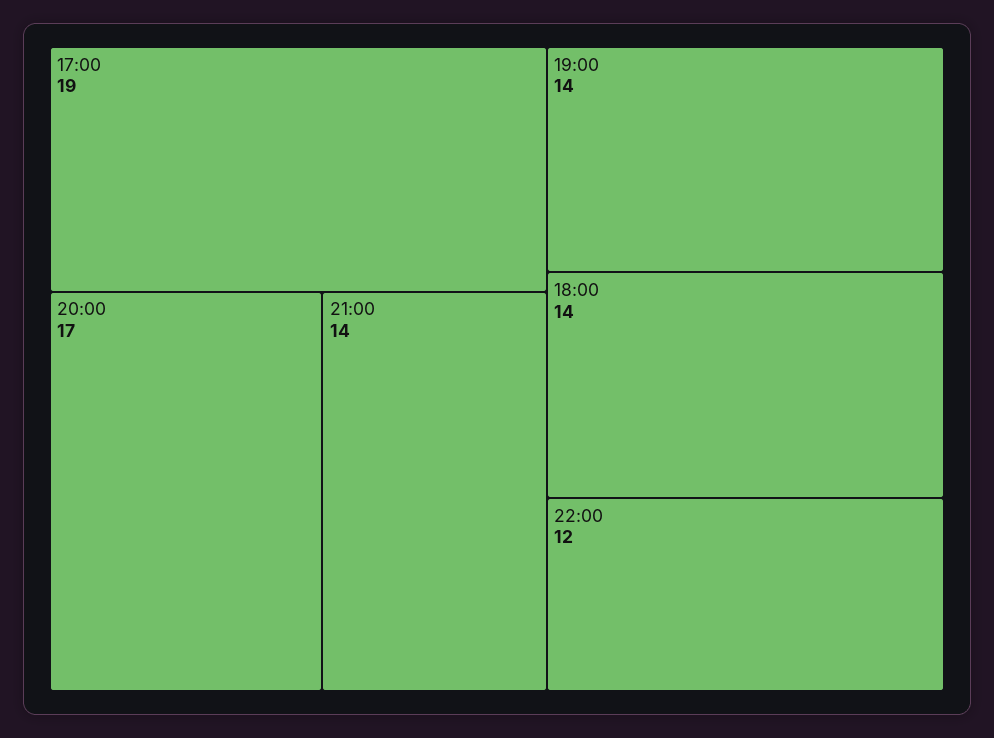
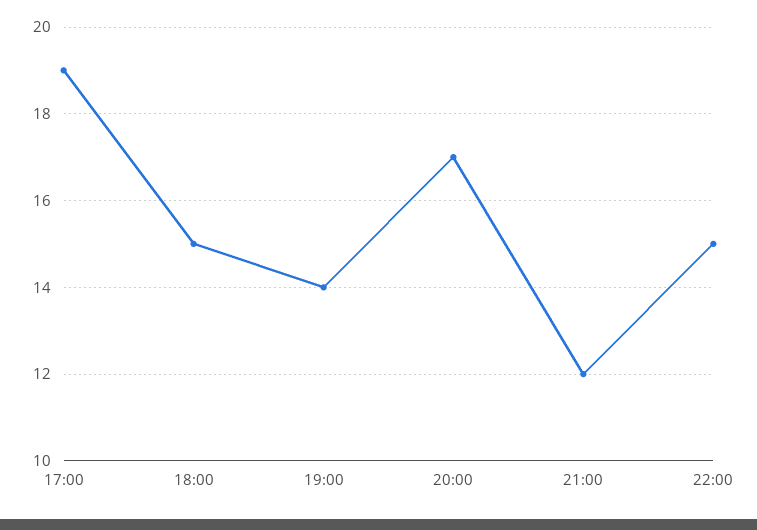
  {
    "17:00": 19,
    "20:00": 17,
-   "21:00": 14,
+   "21:00": 12,
    "19:00": 14,
-   "18:00": 14,
+   "18:00": 15,
-   "22:00": 12
+   "22:00": 15
  }

